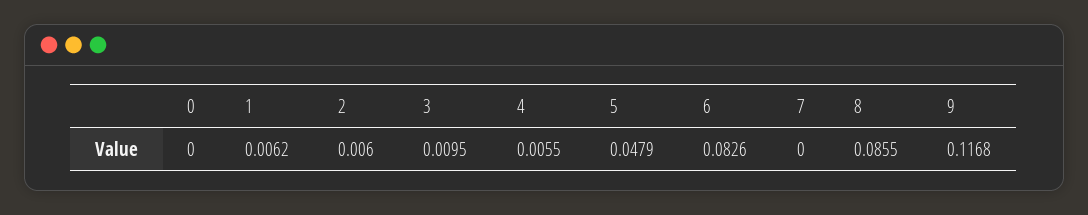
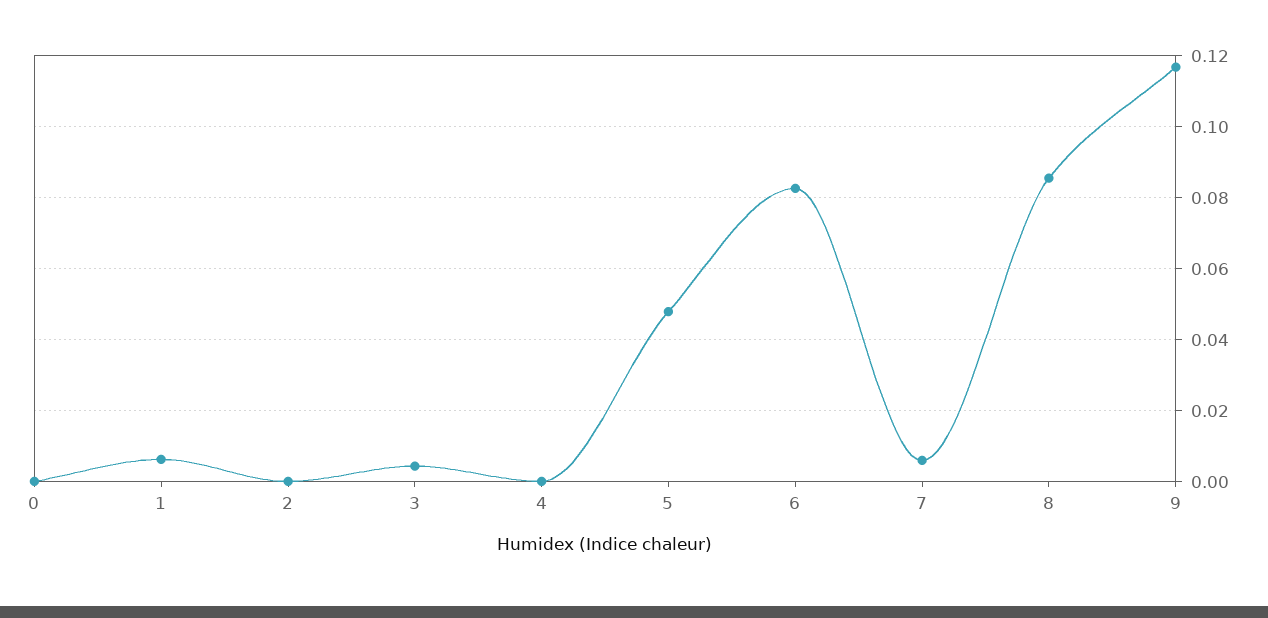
  {
    "0": 0,
    "1": 0.0062,
-   "2": 0.006,
+   "2": 0,
-   "3": 0.0095,
+   "3": 0.004,
-   "4": 0.0055,
+   "4": 0,
    "5": 0.0479,
    "6": 0.0826,
-   "7": 0,
+   "7": 0.006,
    "8": 0.0855,
    "9": 0.1168
  }

